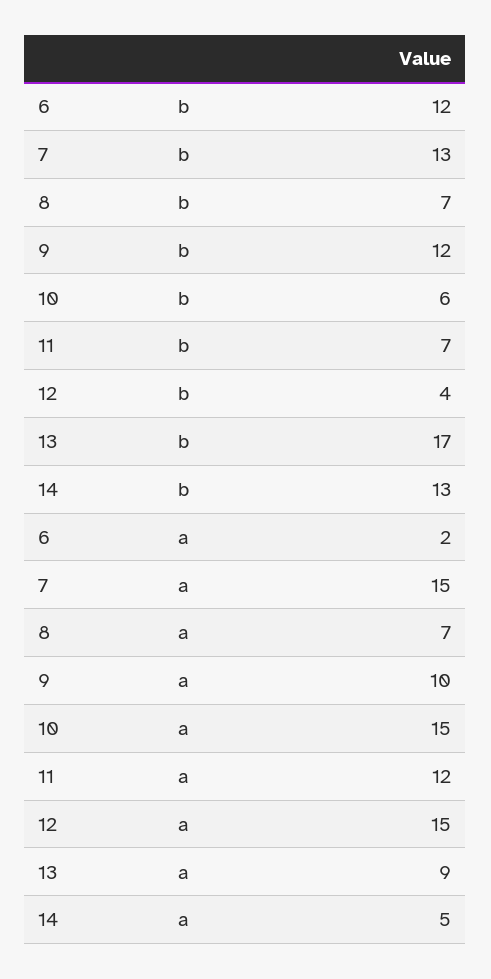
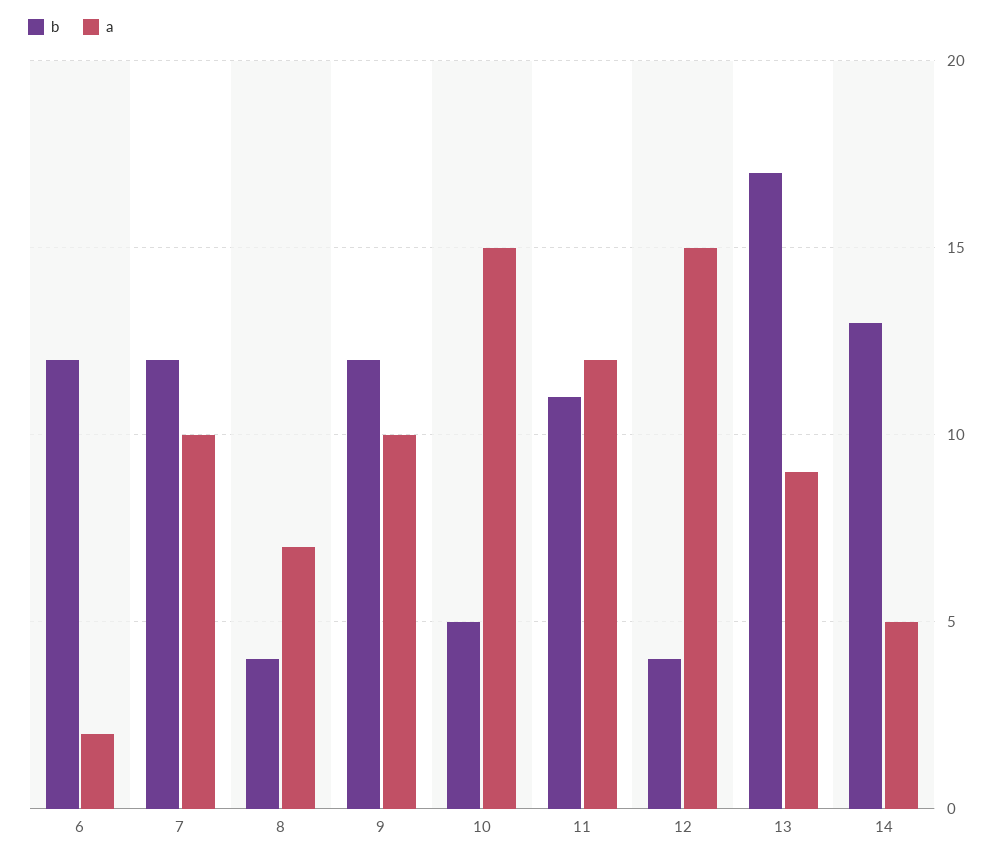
  {
    "b": {
      "6": 12,
-     "7": 13,
+     "7": 12,
-     "8": 7,
+     "8": 4,
      "9": 12,
-     "10": 6,
+     "10": 5,
-     "11": 7,
+     "11": 11,
      "12": 4,
      "13": 17,
      "14": 13
    },
    "a": {
      "6": 2,
-     "7": 15,
+     "7": 10,
      "8": 7,
      "9": 10,
      "10": 15,
      "11": 12,
      "12": 15,
      "13": 9,
      "14": 5
    }
  }

